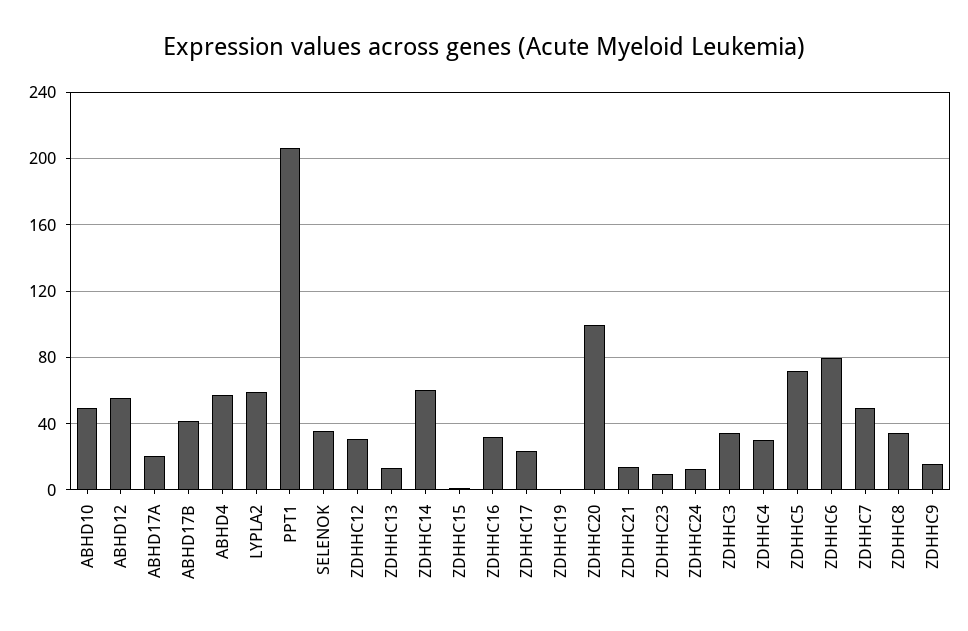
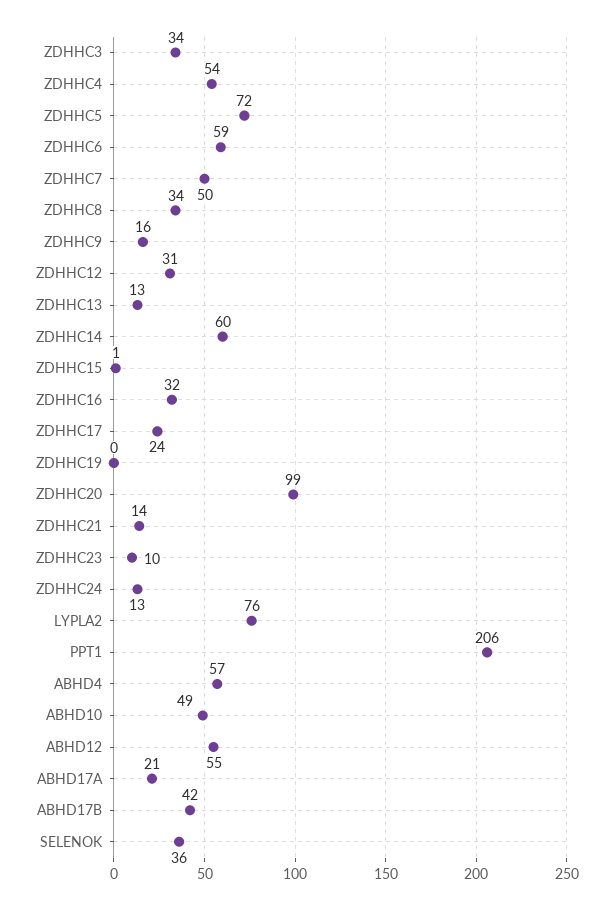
  {
    "ABHD10": 49,
    "ABHD12": 55,
    "ABHD17A": 21,
    "ABHD17B": 42,
    "ABHD4": 57,
-   "LYPLA2": 60,
+   "LYPLA2": 76,
    "PPT1": 206,
    "SELENOK": 36,
    "ZDHHC12": 31,
    "ZDHHC13": 13,
    "ZDHHC14": 60,
    "ZDHHC15": 1,
    "ZDHHC16": 32,
    "ZDHHC17": 24,
    "ZDHHC19": 0,
    "ZDHHC20": 99,
    "ZDHHC21": 14,
    "ZDHHC23": 10,
    "ZDHHC24": 13,
    "ZDHHC3": 34,
-   "ZDHHC4": 30,
+   "ZDHHC4": 54,
    "ZDHHC5": 72,
-   "ZDHHC6": 80,
+   "ZDHHC6": 59,
    "ZDHHC7": 50,
    "ZDHHC8": 34,
    "ZDHHC9": 16
  }

